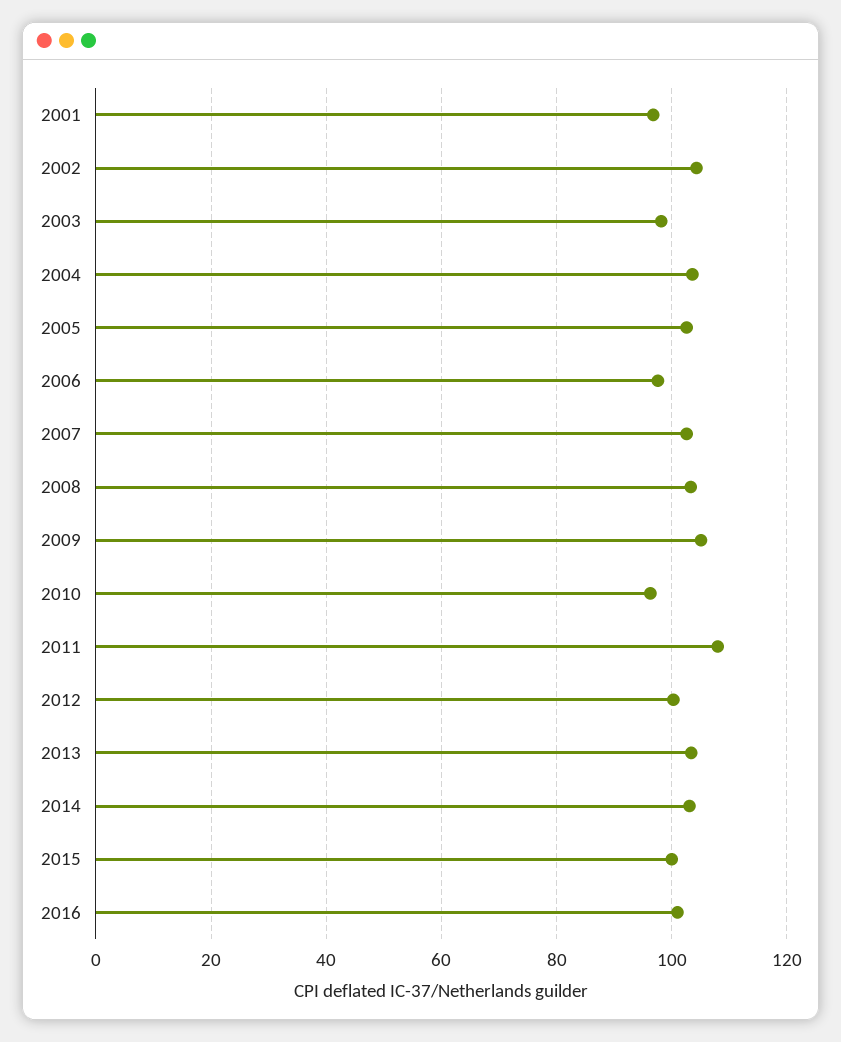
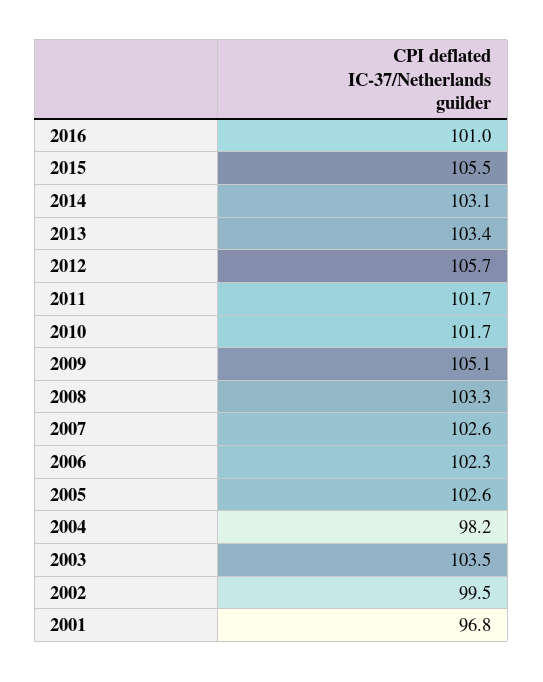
  {
    "2001": 96.8,
-   "2002": 104,
+   "2002": 99.5,
-   "2003": 98,
+   "2003": 103.5,
-   "2004": 104,
+   "2004": 98.2,
    "2005": 102.6,
-   "2006": 98,
+   "2006": 102.3,
    "2007": 102.6,
    "2008": 103.3,
    "2009": 105.1,
-   "2010": 96,
+   "2010": 101.7,
-   "2011": 108,
+   "2011": 101.7,
-   "2012": 100,
+   "2012": 105.7,
    "2013": 103.4,
    "2014": 103.1,
-   "2015": 100,
+   "2015": 105.5,
    "2016": 101
  }

